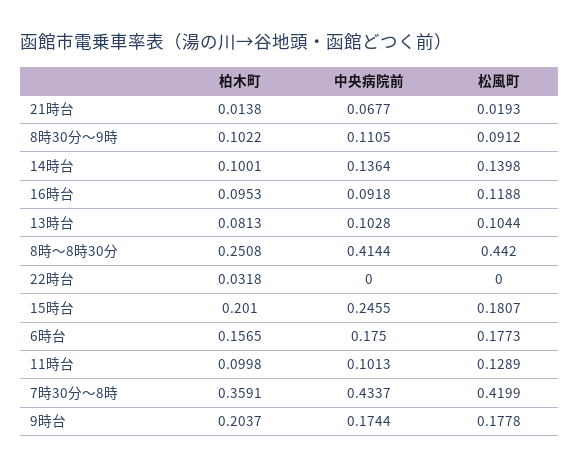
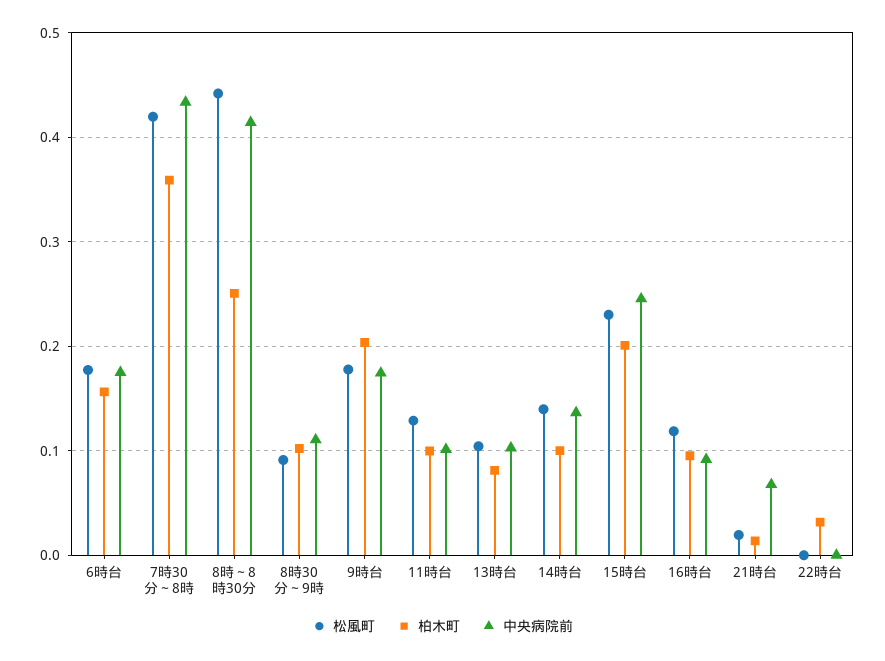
  {
    "柏木町": {
      "21時台": 0.0138,
      "8時30分～9時": 0.1022,
      "14時台": 0.1001,
      "16時台": 0.0953,
      "13時台": 0.0813,
      "8時～8時30分": 0.2508,
      "22時台": 0.0318,
      "15時台": 0.201,
      "6時台": 0.1565,
      "11時台": 0.0998,
      "7時30分～8時": 0.3591,
      "9時台": 0.2037
    },
    "中央病院前": {
      "21時台": 0.0677,
      "8時30分～9時": 0.1105,
      "14時台": 0.1364,
      "16時台": 0.0918,
      "13時台": 0.1028,
      "8時～8時30分": 0.4144,
      "22時台": 0,
      "15時台": 0.2455,
      "6時台": 0.175,
      "11時台": 0.1013,
      "7時30分～8時": 0.4337,
      "9時台": 0.1744
    },
    "松風町": {
      "21時台": 0.0193,
      "8時30分～9時": 0.0912,
      "14時台": 0.1398,
      "16時台": 0.1188,
      "13時台": 0.1044,
      "8時～8時30分": 0.442,
      "22時台": 0,
-     "15時台": 0.1807,
+     "15時台": 0.23,
      "6時台": 0.1773,
      "11時台": 0.1289,
      "7時30分～8時": 0.4199,
      "9時台": 0.1778
    }
  }

